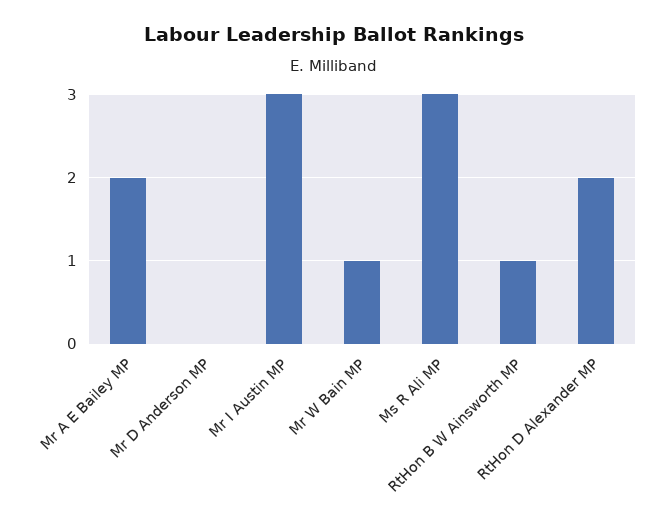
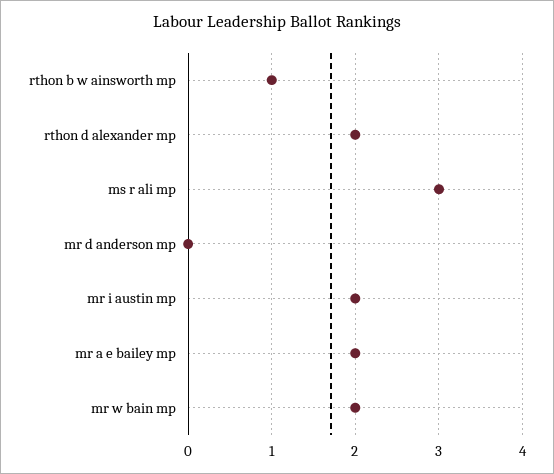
  {
    "Mr A E Bailey MP": 2,
    "Mr D Anderson MP": 0,
-   "Mr I Austin MP": 3,
+   "Mr I Austin MP": 2,
-   "Mr W Bain MP": 1,
+   "Mr W Bain MP": 2,
    "Ms R Ali MP": 3,
    "RtHon B W Ainsworth MP": 1,
    "RtHon D Alexander MP": 2
  }

